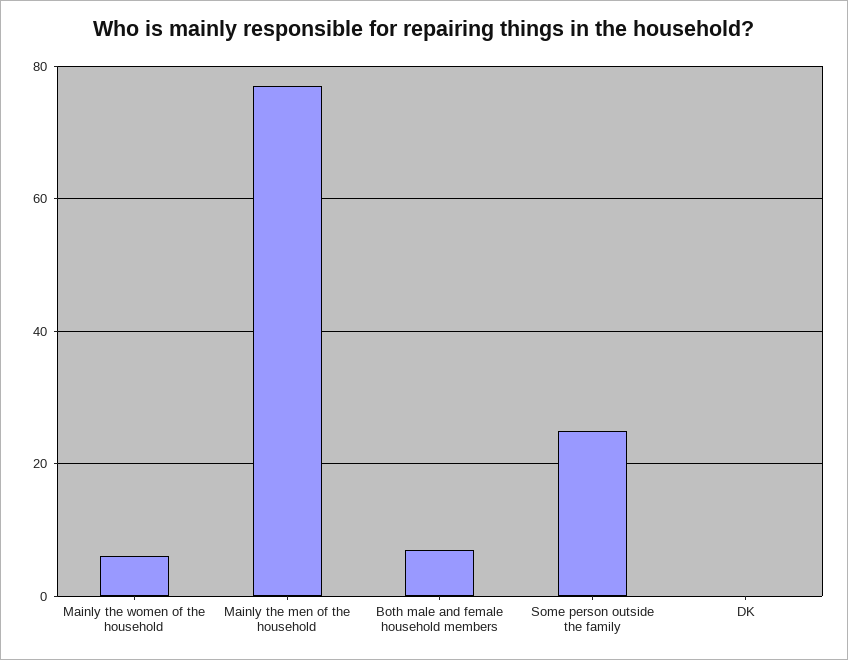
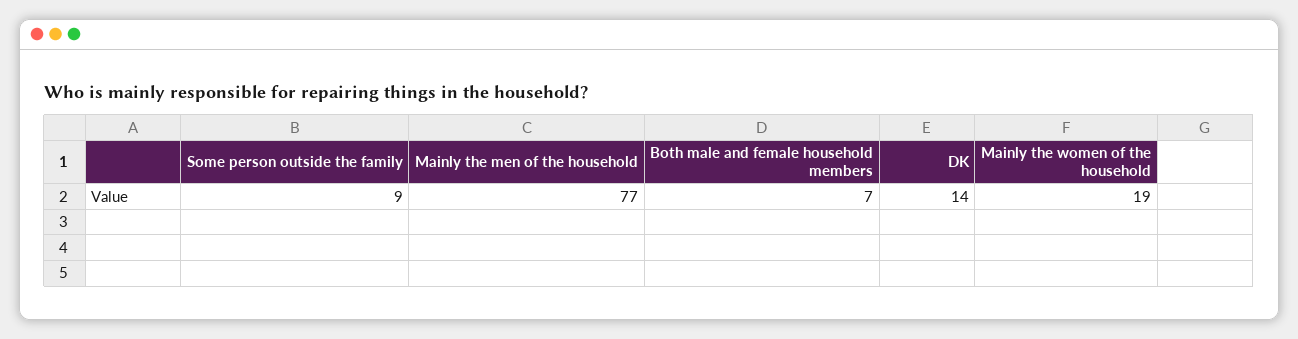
  {
-   "Mainly the women of the household": 5,
+   "Mainly the women of the household": 19,
    "Mainly the men of the household": 77,
    "Both male and female household members": 7,
-   "Some person outside the family": 25,
+   "Some person outside the family": 9,
-   "DK": 0
+   "DK": 14
  }

